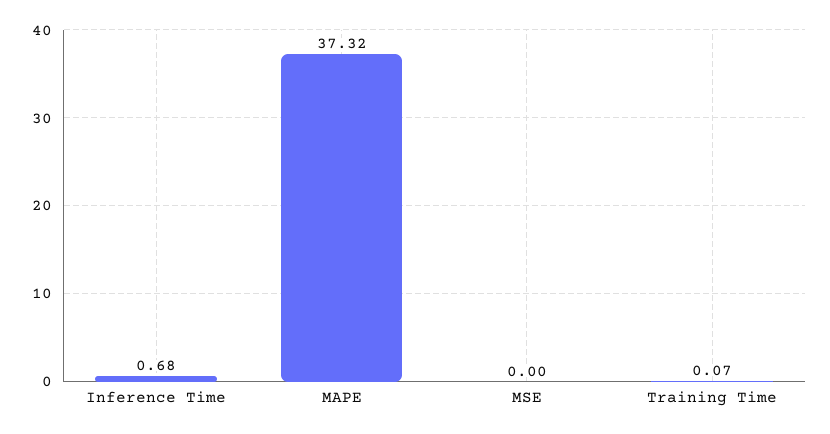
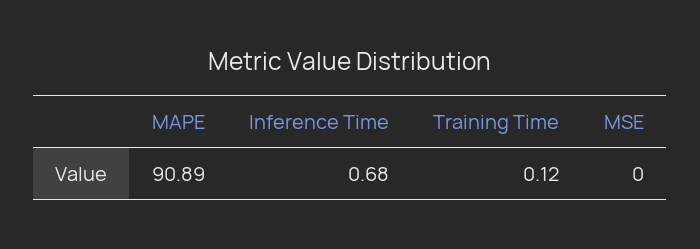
  {
    "Inference Time": 0.68,
-   "MAPE": 37.32,
+   "MAPE": 90.89,
    "MSE": 0,
-   "Training Time": 0.07
+   "Training Time": 0.12
  }

